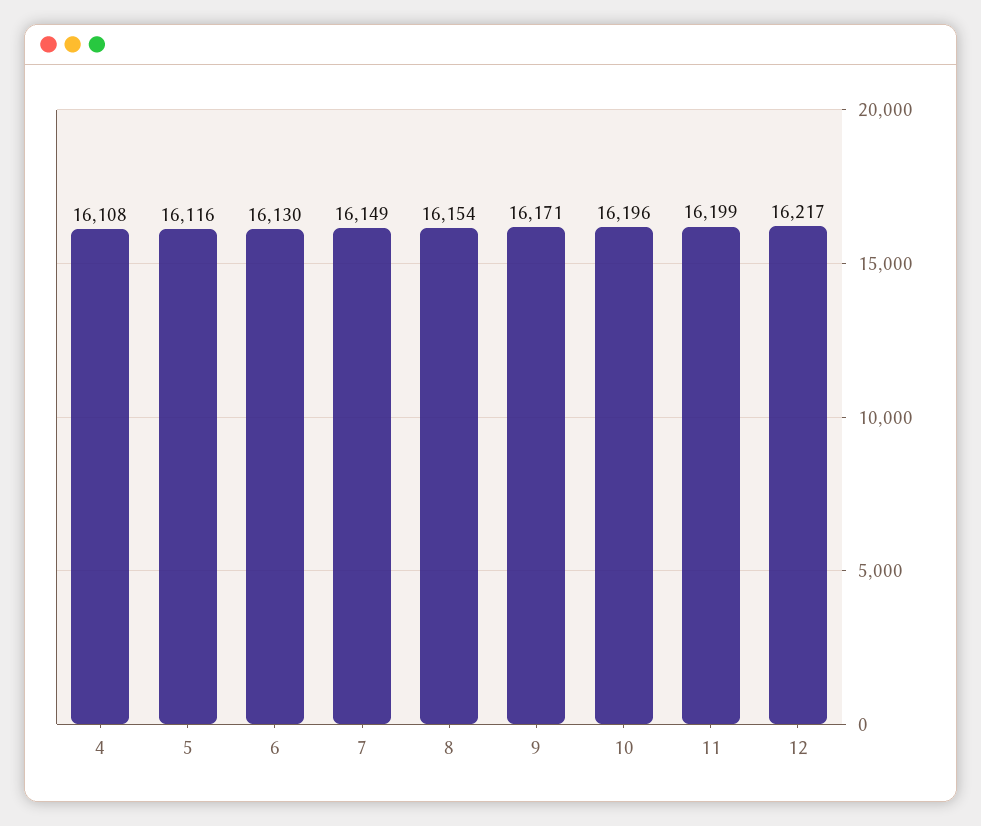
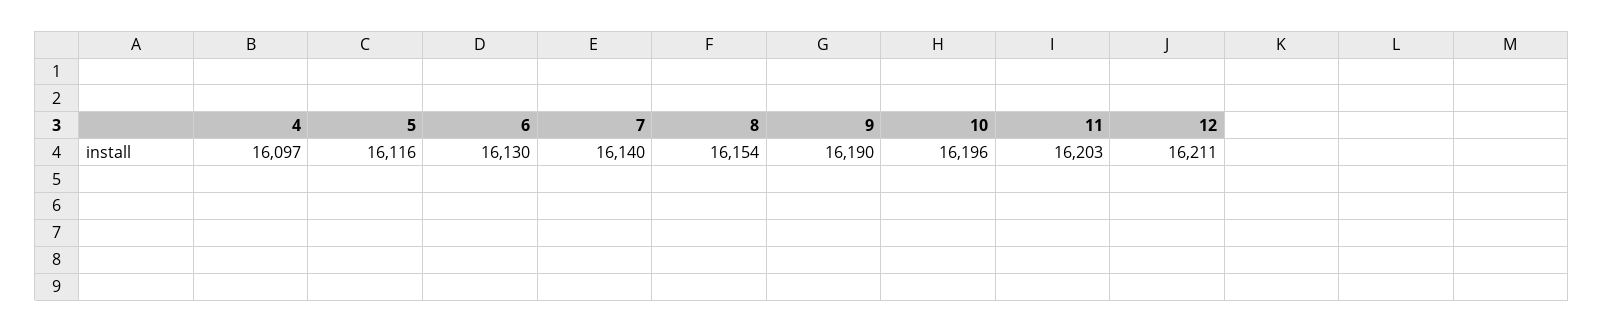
  {
-   "4": 16108,
+   "4": 16097,
    "5": 16116,
    "6": 16130,
-   "7": 16149,
+   "7": 16140,
    "8": 16154,
-   "9": 16171,
+   "9": 16190,
    "10": 16196,
-   "11": 16199,
+   "11": 16203,
-   "12": 16217
+   "12": 16211
  }

